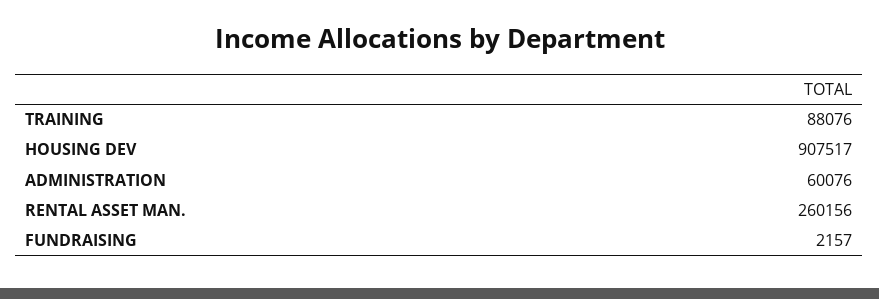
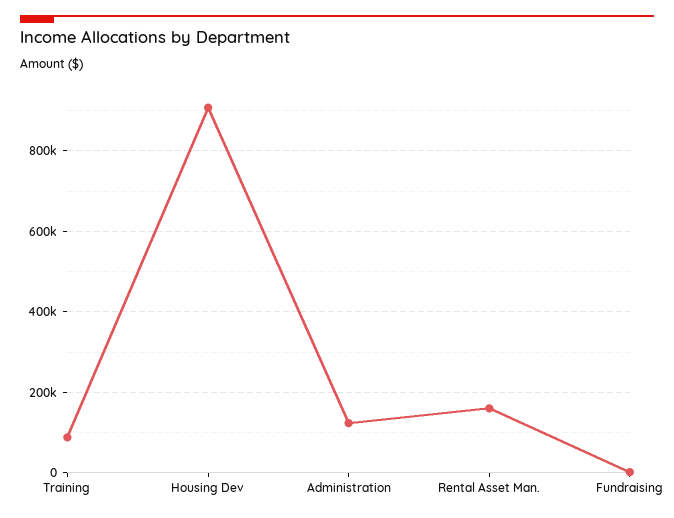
  {
    "TRAINING": 88076,
    "HOUSING DEV": 907517,
-   "ADMINISTRATION": 60076,
+   "ADMINISTRATION": 120000,
-   "RENTAL ASSET MAN.": 260156,
+   "RENTAL ASSET MAN.": 160000,
    "FUNDRAISING": 2157
  }

